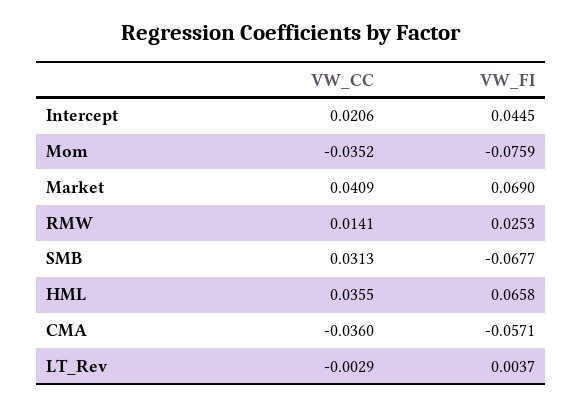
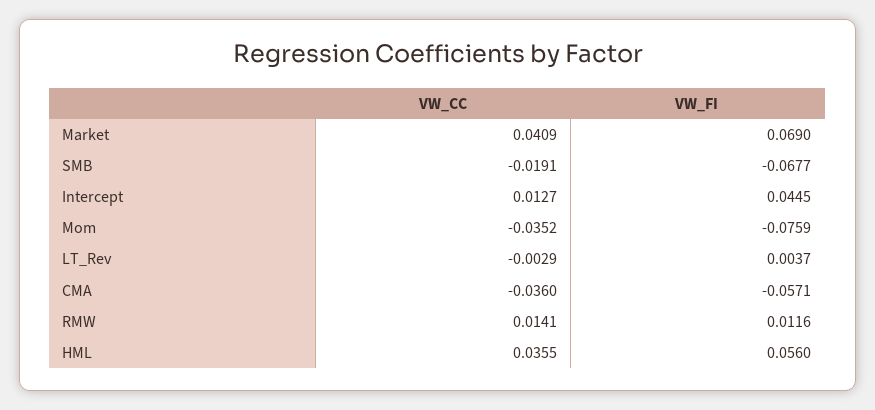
  {
    "VW_CC": {
-     "Intercept": 0.0206,
+     "Intercept": 0.0127,
      "Mom": -0.0352,
      "Market": 0.0409,
      "RMW": 0.0141,
-     "SMB": 0.0313,
+     "SMB": -0.0191,
      "HML": 0.0355,
      "CMA": -0.036,
      "LT_Rev": -0.0029
    },
    "VW_FI": {
      "Intercept": 0.0445,
      "Mom": -0.0759,
      "Market": 0.069,
-     "RMW": 0.0253,
+     "RMW": 0.0116,
      "SMB": -0.0677,
-     "HML": 0.0658,
+     "HML": 0.056,
      "CMA": -0.0571,
      "LT_Rev": 0.0037
    }
  }

